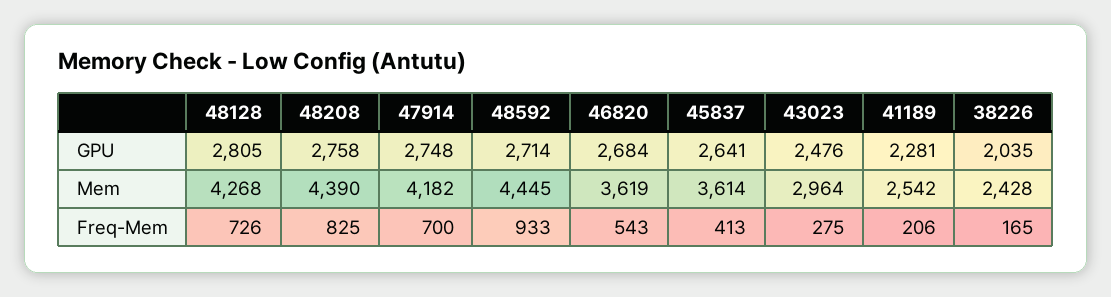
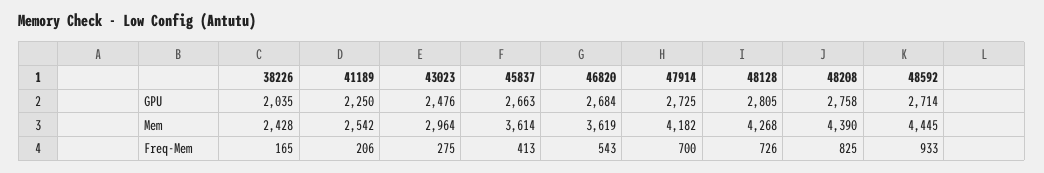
  {
    "48128": {
      "GPU": 2805,
      "Mem": 4268,
      "Freq-Mem": 726
    },
    "48208": {
      "GPU": 2758,
      "Mem": 4390,
      "Freq-Mem": 825
    },
    "47914": {
-     "GPU": 2748,
+     "GPU": 2725,
      "Mem": 4182,
      "Freq-Mem": 700
    },
    "48592": {
      "GPU": 2714,
      "Mem": 4445,
      "Freq-Mem": 933
    },
    "46820": {
      "GPU": 2684,
      "Mem": 3619,
      "Freq-Mem": 543
    },
    "45837": {
-     "GPU": 2641,
+     "GPU": 2663,
      "Mem": 3614,
      "Freq-Mem": 413
    },
    "43023": {
      "GPU": 2476,
      "Mem": 2964,
      "Freq-Mem": 275
    },
    "41189": {
-     "GPU": 2281,
+     "GPU": 2250,
      "Mem": 2542,
      "Freq-Mem": 206
    },
    "38226": {
      "GPU": 2035,
      "Mem": 2428,
      "Freq-Mem": 165
    }
  }

